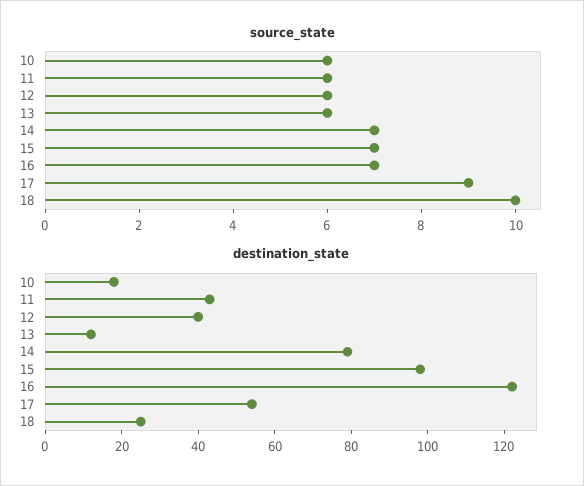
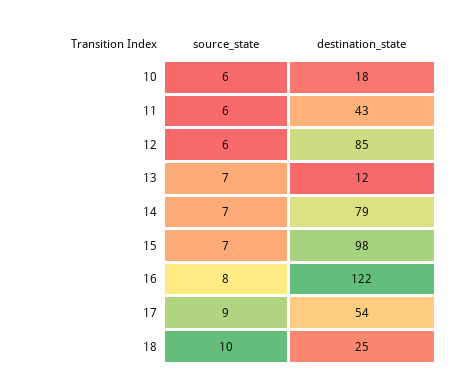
  {
    "source_state": {
      "10": 6,
      "11": 6,
      "12": 6,
-     "13": 6,
+     "13": 7,
      "14": 7,
      "15": 7,
-     "16": 7,
+     "16": 8,
      "17": 9,
      "18": 10
    },
    "destination_state": {
      "10": 18,
      "11": 43,
-     "12": 40,
+     "12": 85,
      "13": 12,
      "14": 79,
      "15": 98,
      "16": 122,
      "17": 54,
      "18": 25
    }
  }

